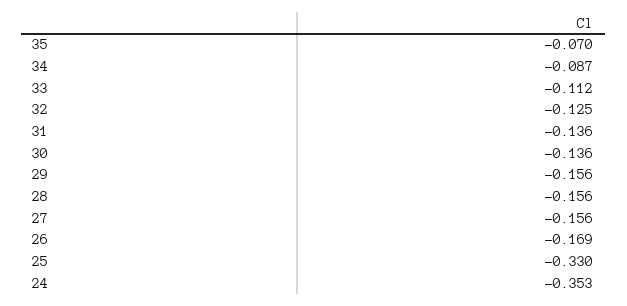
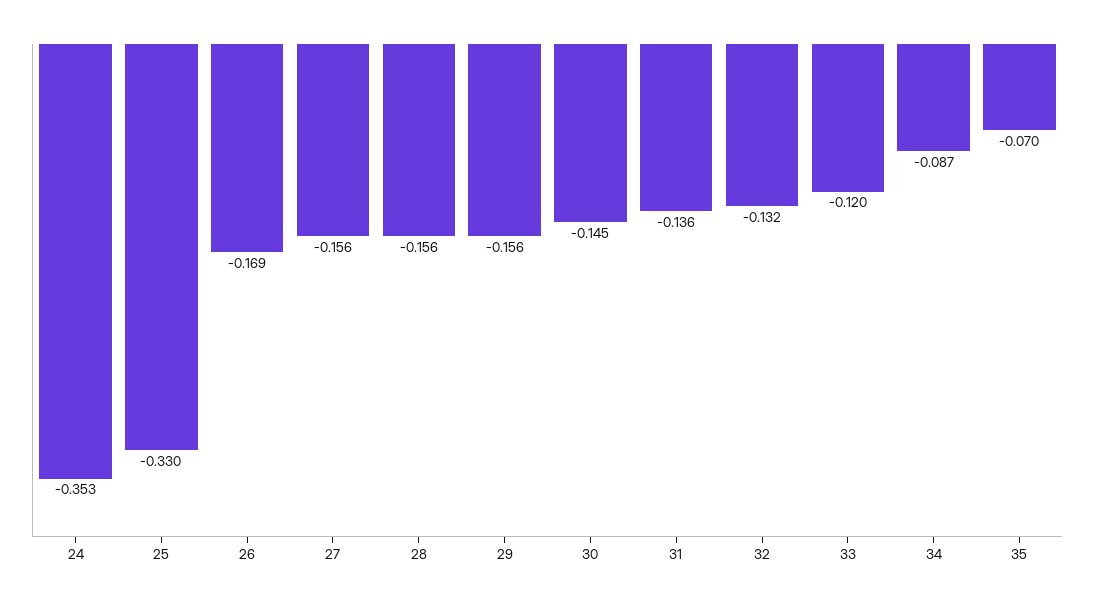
  {
    "35": -0.07,
    "34": -0.087,
-   "33": -0.112,
+   "33": -0.12,
-   "32": -0.125,
+   "32": -0.132,
    "31": -0.136,
-   "30": -0.136,
+   "30": -0.145,
    "29": -0.156,
    "28": -0.156,
    "27": -0.156,
    "26": -0.169,
    "25": -0.33,
    "24": -0.353
  }

